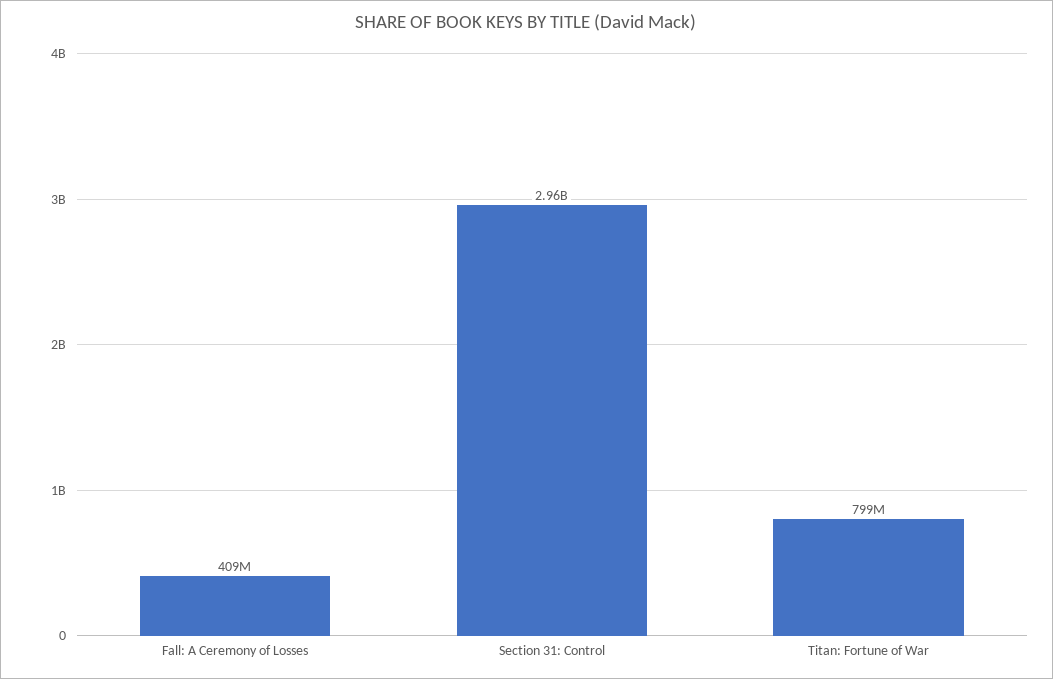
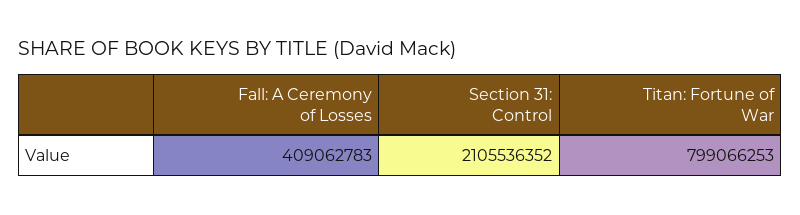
  {
    "Fall: A Ceremony of Losses": 409062783,
-   "Section 31: Control": 2960000000,
+   "Section 31: Control": 2105536352,
    "Titan: Fortune of War": 799066253
  }

